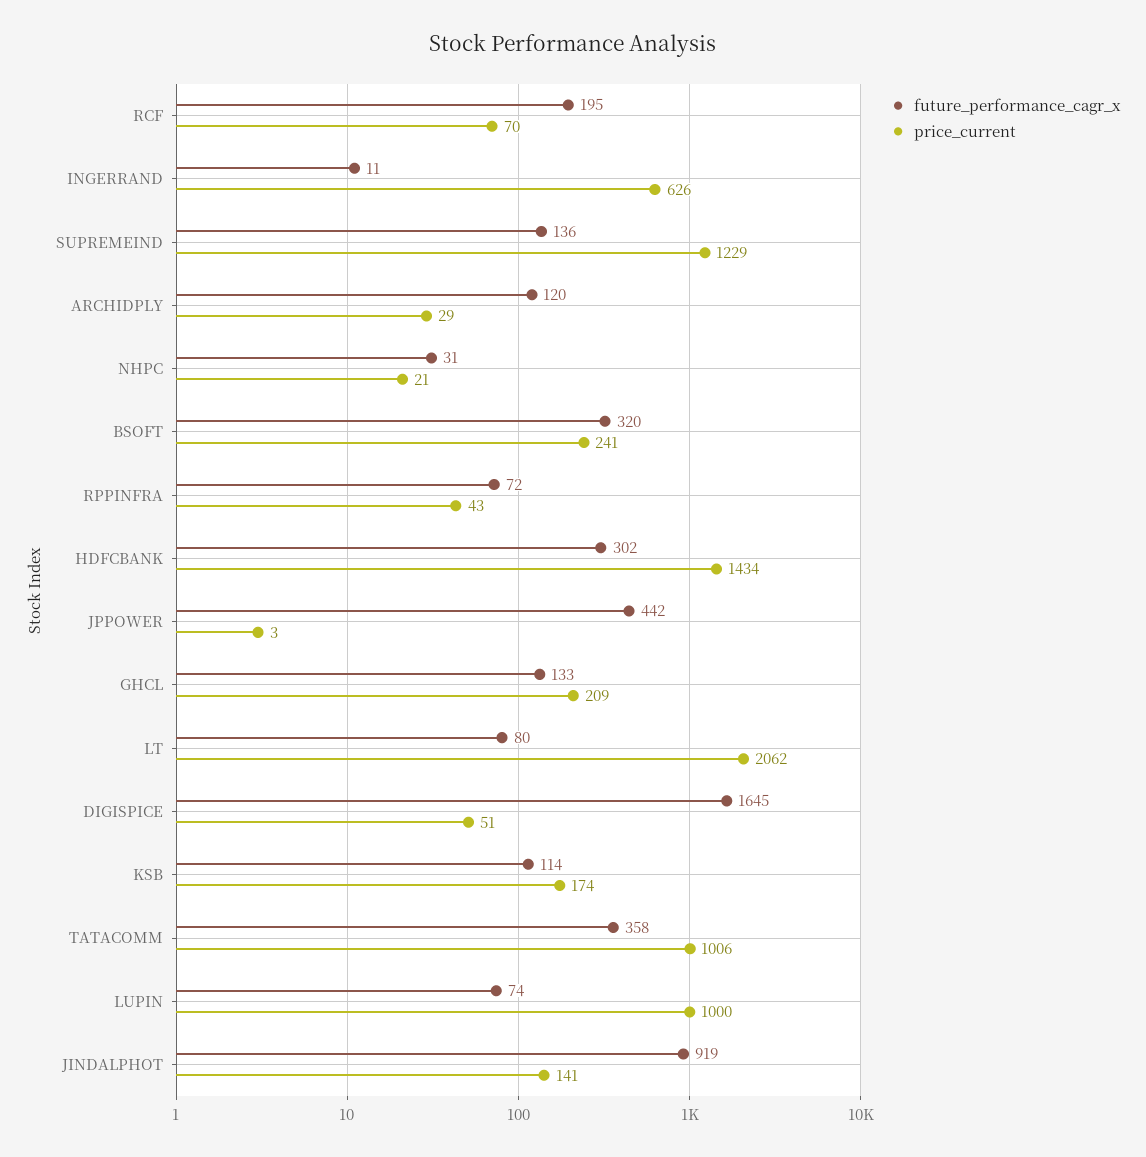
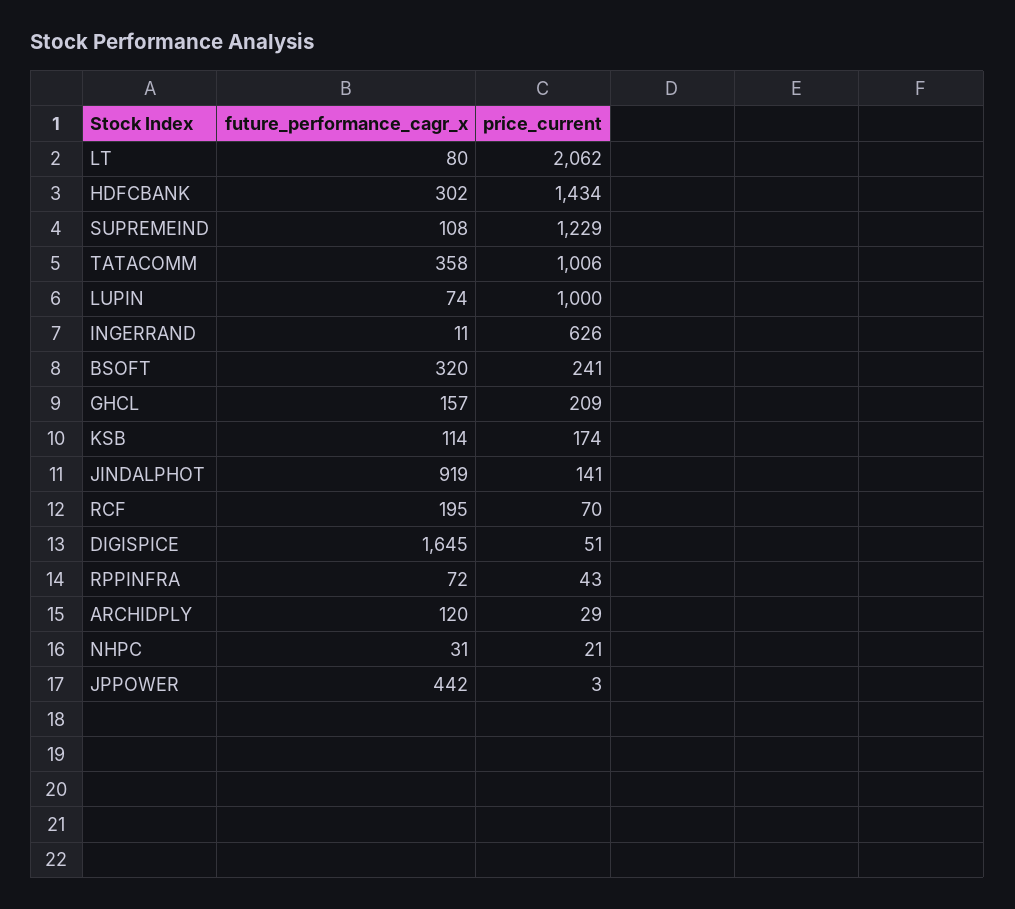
  {
    "future_performance_cagr_x": {
      "RCF": 195,
      "INGERRAND": 11,
-     "SUPREMEIND": 136,
+     "SUPREMEIND": 108,
      "ARCHIDPLY": 120,
      "NHPC": 31,
      "BSOFT": 320,
      "RPPINFRA": 72,
      "HDFCBANK": 302,
      "JPPOWER": 442,
-     "GHCL": 133,
+     "GHCL": 157,
      "LT": 80,
      "DIGISPICE": 1645,
      "KSB": 114,
      "TATACOMM": 358,
      "LUPIN": 74,
      "JINDALPHOT": 919
    },
    "price_current": {
      "RCF": 70,
      "INGERRAND": 626,
      "SUPREMEIND": 1229,
      "ARCHIDPLY": 29,
      "NHPC": 21,
      "BSOFT": 241,
      "RPPINFRA": 43,
      "HDFCBANK": 1434,
      "JPPOWER": 3,
      "GHCL": 209,
      "LT": 2062,
      "DIGISPICE": 51,
      "KSB": 174,
      "TATACOMM": 1006,
      "LUPIN": 1000,
      "JINDALPHOT": 141
    }
  }

